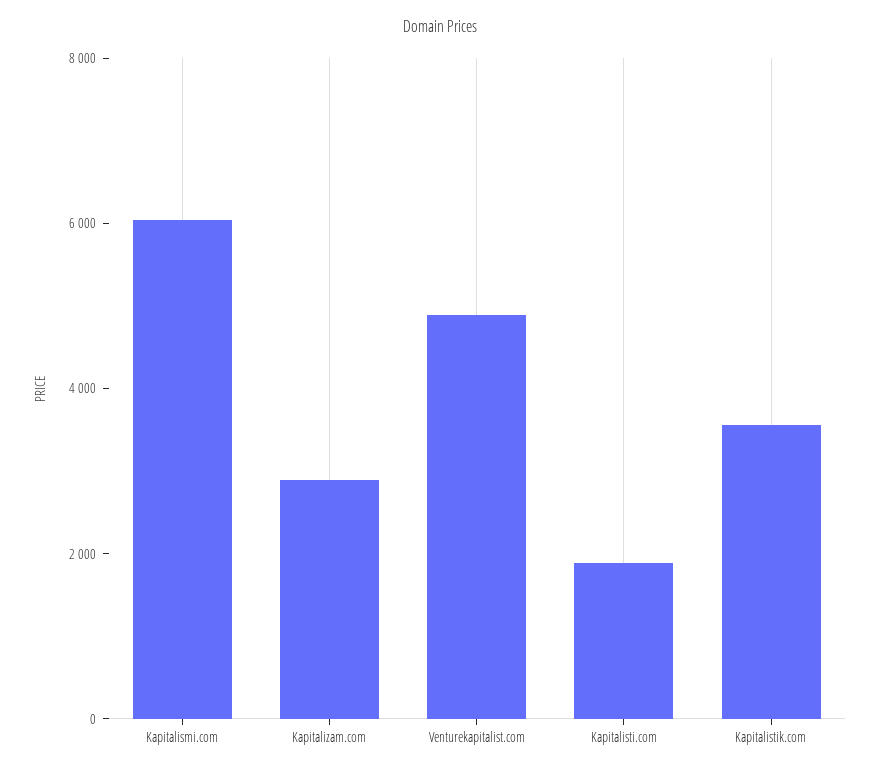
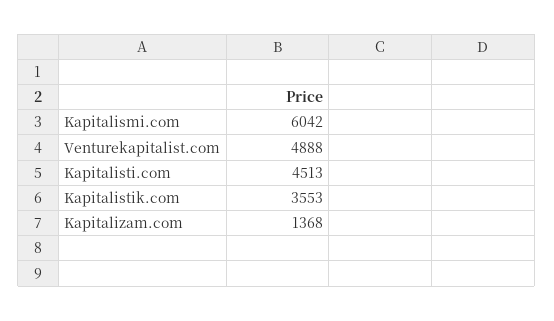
  {
    "Kapitalismi.com": 6042,
-   "Kapitalizam.com": 3000,
+   "Kapitalizam.com": 1368,
    "Venturekapitalist.com": 4888,
-   "Kapitalisti.com": 2000,
+   "Kapitalisti.com": 4513,
    "Kapitalistik.com": 3553
  }

